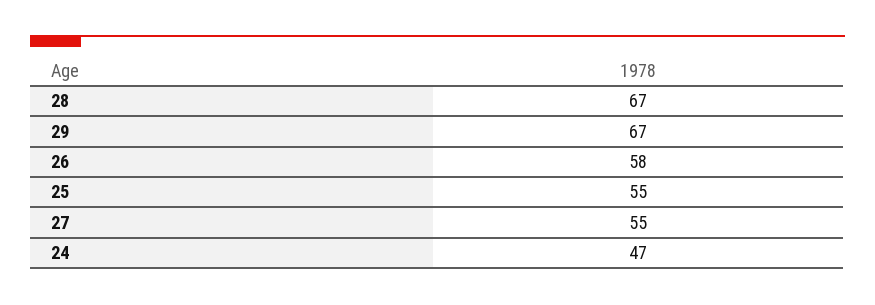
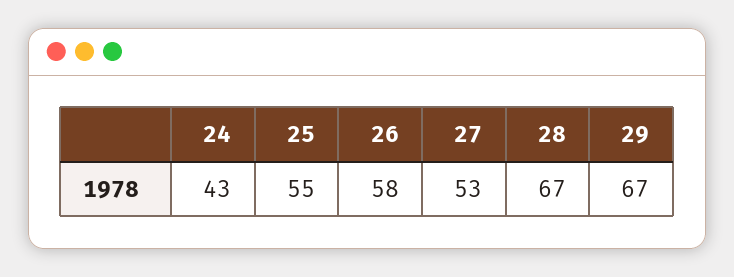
  {
    "28": 67,
    "29": 67,
    "26": 58,
    "25": 55,
-   "27": 55,
+   "27": 53,
-   "24": 47
+   "24": 43
  }

